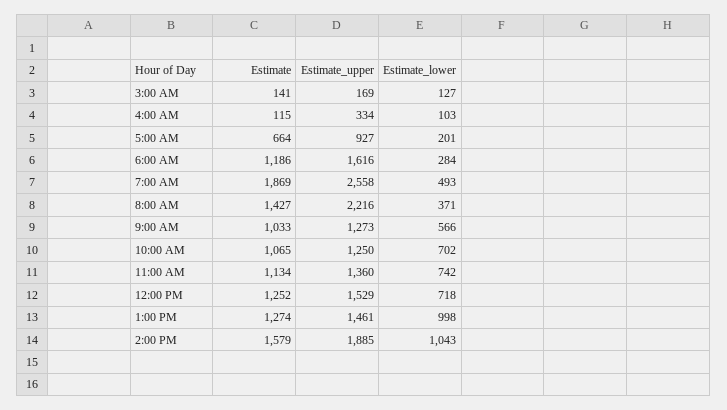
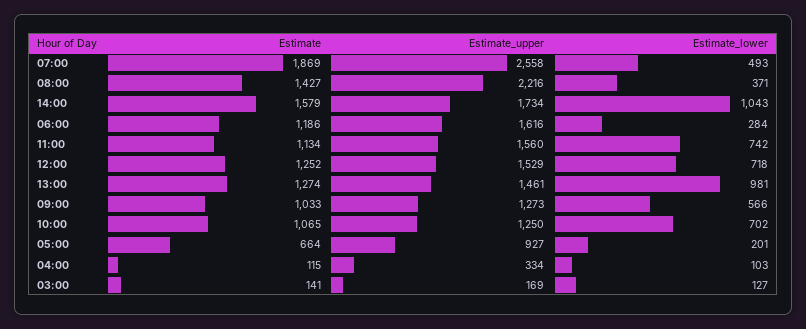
  {
    "Estimate": {
      "3:00 AM": 141,
      "4:00 AM": 115,
      "5:00 AM": 664,
      "6:00 AM": 1186,
      "7:00 AM": 1869,
      "8:00 AM": 1427,
      "9:00 AM": 1033,
      "10:00 AM": 1065,
      "11:00 AM": 1134,
      "12:00 PM": 1252,
      "1:00 PM": 1274,
      "2:00 PM": 1579
    },
    "Estimate_upper": {
      "3:00 AM": 169,
      "4:00 AM": 334,
      "5:00 AM": 927,
      "6:00 AM": 1616,
      "7:00 AM": 2558,
      "8:00 AM": 2216,
      "9:00 AM": 1273,
      "10:00 AM": 1250,
-     "11:00 AM": 1360,
+     "11:00 AM": 1560,
      "12:00 PM": 1529,
      "1:00 PM": 1461,
-     "2:00 PM": 1885
+     "2:00 PM": 1734
    },
    "Estimate_lower": {
      "3:00 AM": 127,
      "4:00 AM": 103,
      "5:00 AM": 201,
      "6:00 AM": 284,
      "7:00 AM": 493,
      "8:00 AM": 371,
      "9:00 AM": 566,
      "10:00 AM": 702,
      "11:00 AM": 742,
      "12:00 PM": 718,
-     "1:00 PM": 998,
+     "1:00 PM": 981,
      "2:00 PM": 1043
    }
  }

